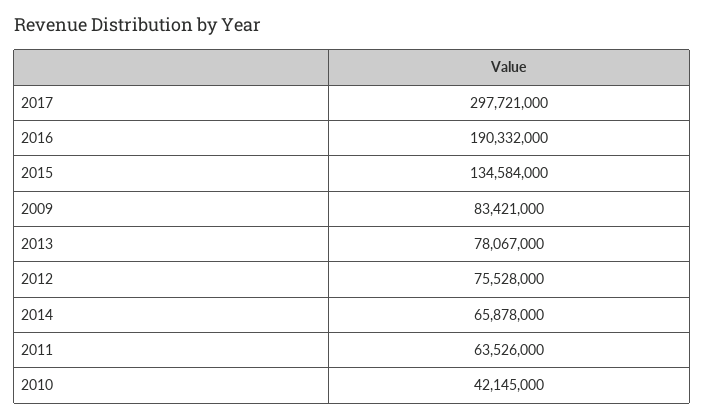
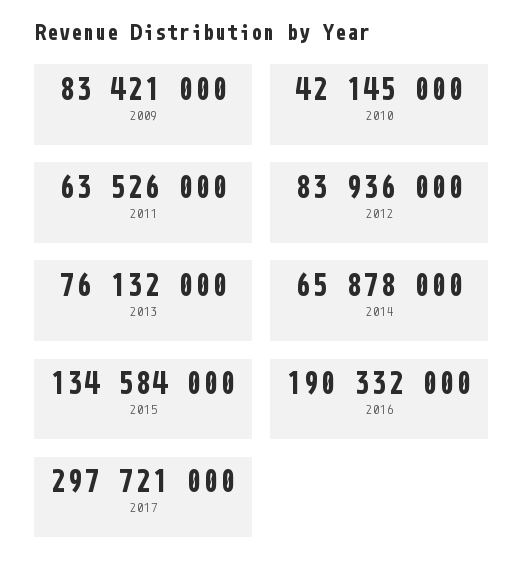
  {
    "2017": 297721000,
    "2016": 190332000,
    "2015": 134584000,
    "2009": 83421000,
-   "2013": 78067000,
+   "2013": 76132000,
-   "2012": 75528000,
+   "2012": 83936000,
    "2014": 65878000,
    "2011": 63526000,
    "2010": 42145000
  }

